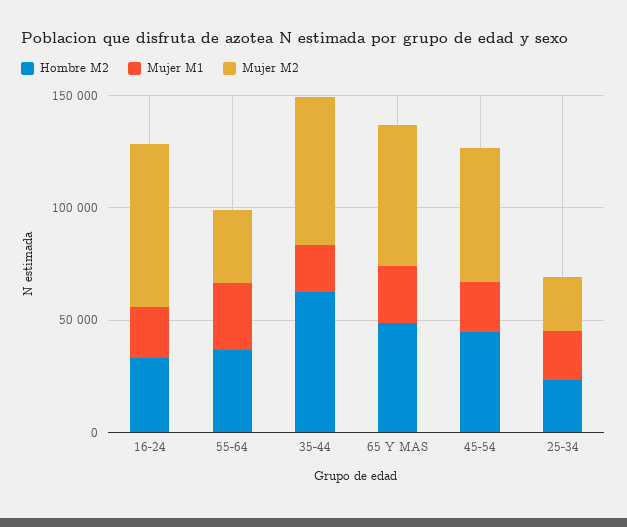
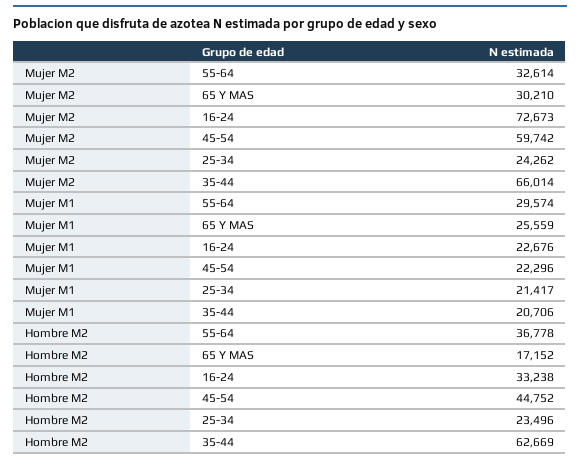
  {
    "Hombre M2": {
      "16-24": 33238,
      "55-64": 36778,
      "35-44": 62669,
-     "65 Y MAS": 50000,
+     "65 Y MAS": 17152,
      "45-54": 44752,
      "25-34": 23496
    },
    "Mujer M1": {
      "16-24": 22676,
      "55-64": 29574,
      "35-44": 20706,
      "65 Y MAS": 25559,
      "45-54": 22296,
      "25-34": 21417
    },
    "Mujer M2": {
      "16-24": 72673,
      "55-64": 32614,
      "35-44": 66014,
-     "65 Y MAS": 60000,
+     "65 Y MAS": 30210,
      "45-54": 59742,
      "25-34": 24262
    }
  }

